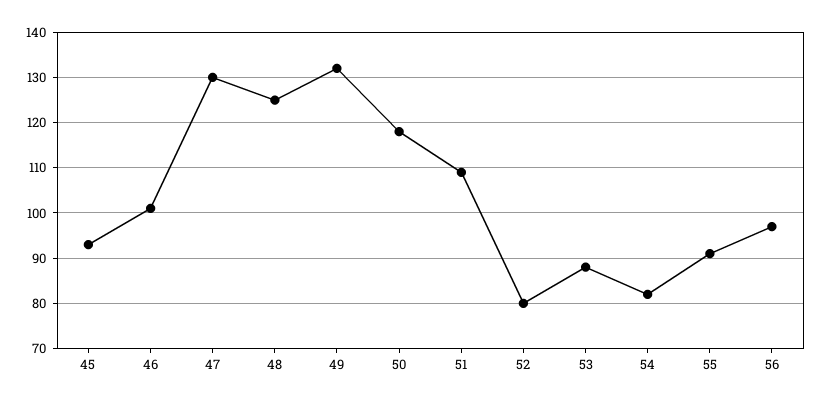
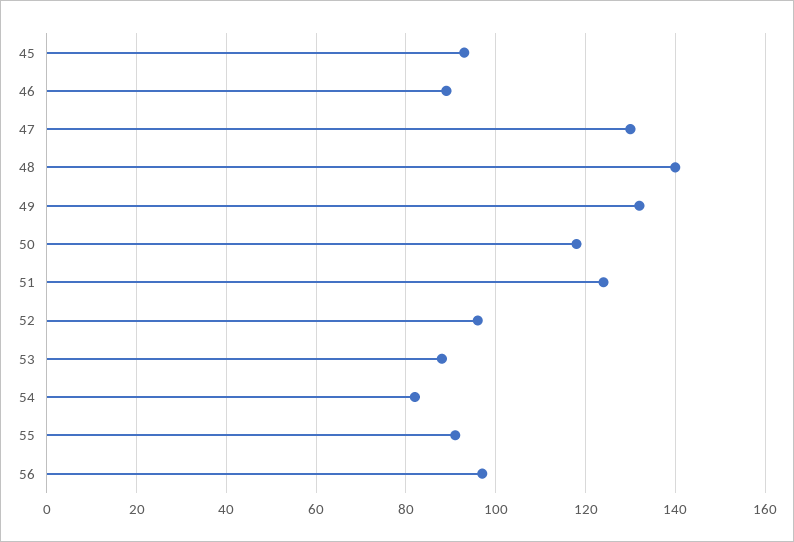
  {
    "45": 95,
-   "46": 100,
+   "46": 90,
    "47": 130,
-   "48": 125,
+   "48": 140,
    "49": 130,
    "50": 120,
-   "51": 110,
+   "51": 125,
-   "52": 80,
+   "52": 95,
    "53": 90,
    "54": 80,
    "55": 90,
    "56": 95
  }

